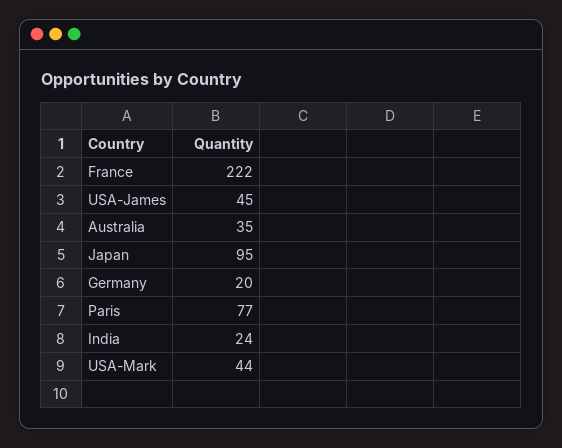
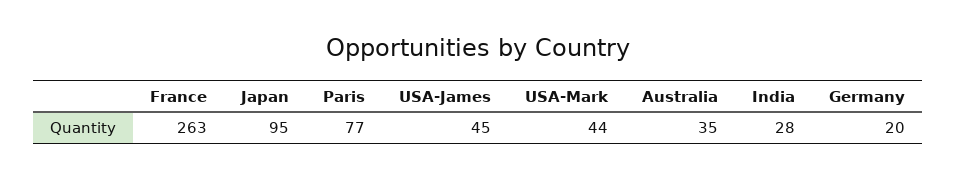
  {
-   "France": 222,
+   "France": 263,
    "USA-James": 45,
    "Australia": 35,
    "Japan": 95,
    "Germany": 20,
    "Paris": 77,
-   "India": 24,
+   "India": 28,
    "USA-Mark": 44
  }

